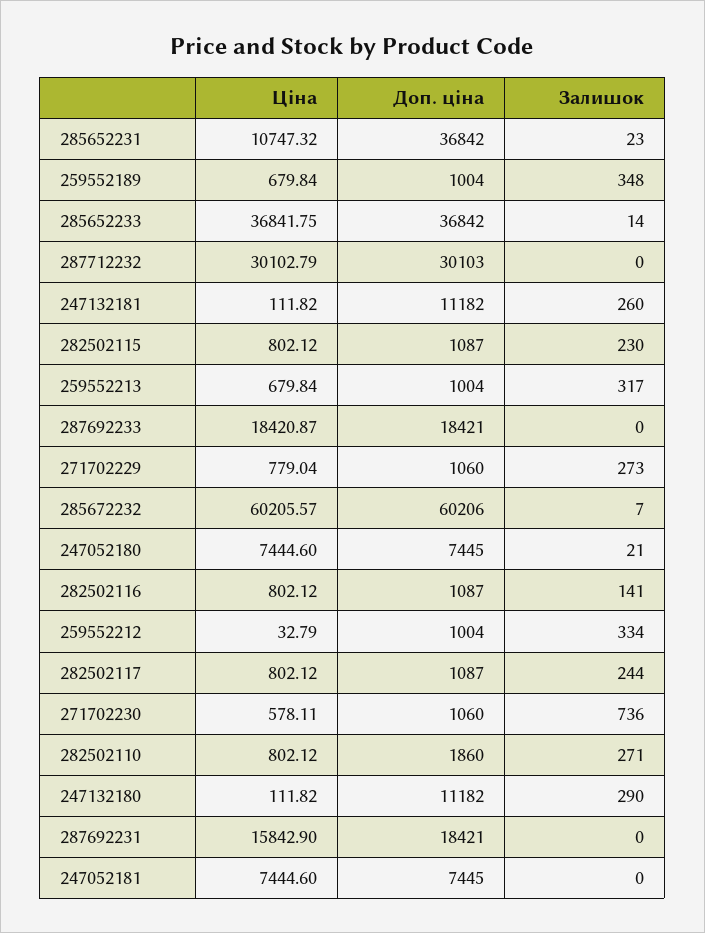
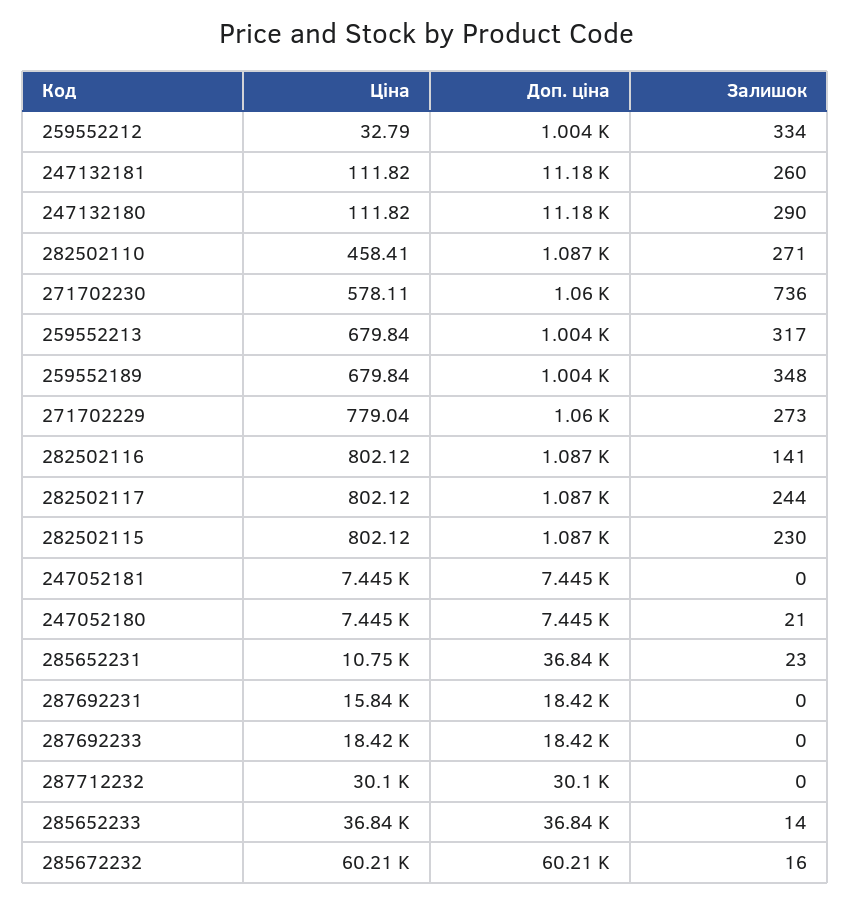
  {
    "Ціна": {
      "285652231": 10747.32,
      "259552189": 679.84,
      "285652233": 36841.75,
      "287712232": 30102.79,
      "247132181": 111.82,
      "282502115": 802.12,
      "259552213": 679.84,
      "287692233": 18420.87,
      "271702229": 779.04,
      "285672232": 60205.57,
      "247052180": 7444.6,
      "282502116": 802.12,
      "259552212": 32.79,
      "282502117": 802.12,
      "271702230": 578.11,
-     "282502110": 802.12,
+     "282502110": 458.41,
      "247132180": 111.82,
      "287692231": 15842.9,
      "247052181": 7444.6
    },
    "Доп. ціна": {
      "285652231": 36842,
      "259552189": 1004,
      "285652233": 36842,
      "287712232": 30103,
      "247132181": 11182,
      "282502115": 1087,
      "259552213": 1004,
      "287692233": 18421,
      "271702229": 1060,
      "285672232": 60206,
      "247052180": 7445,
      "282502116": 1087,
      "259552212": 1004,
      "282502117": 1087,
      "271702230": 1060,
-     "282502110": 1860,
+     "282502110": 1087,
      "247132180": 11182,
      "287692231": 18421,
      "247052181": 7445
    },
    "Залишок": {
      "285652231": 23,
      "259552189": 348,
      "285652233": 14,
      "287712232": 0,
      "247132181": 260,
      "282502115": 230,
      "259552213": 317,
      "287692233": 0,
      "271702229": 273,
-     "285672232": 7,
+     "285672232": 16,
      "247052180": 21,
      "282502116": 141,
      "259552212": 334,
      "282502117": 244,
      "271702230": 736,
      "282502110": 271,
      "247132180": 290,
      "287692231": 0,
      "247052181": 0
    }
  }

